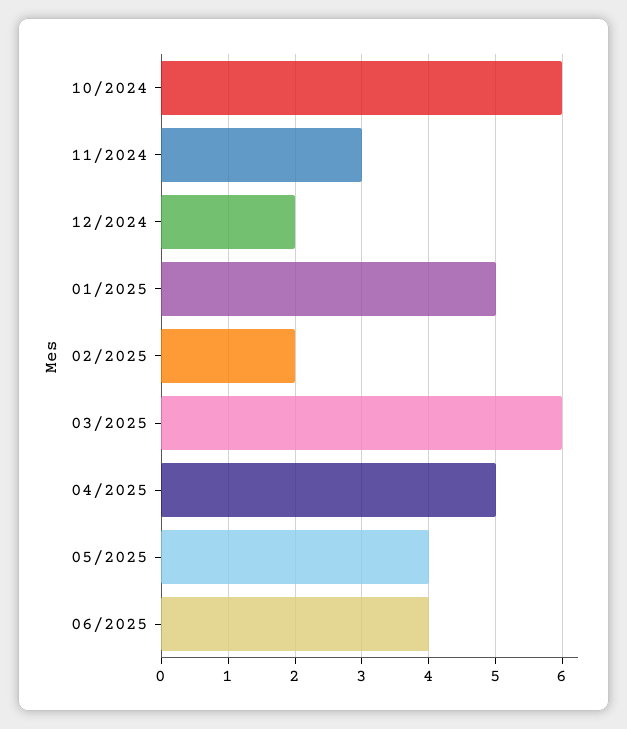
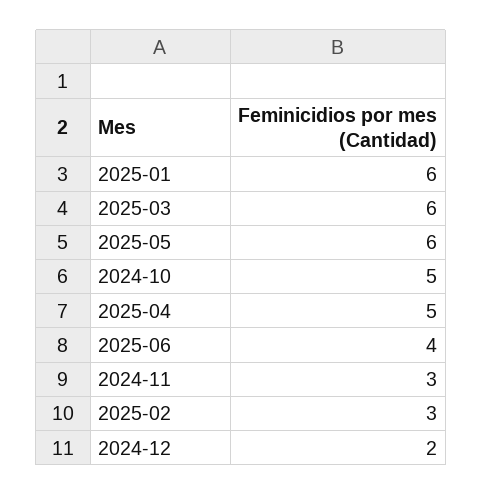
  {
-   "10/2024": 6,
+   "10/2024": 5,
    "11/2024": 3,
    "12/2024": 2,
-   "01/2025": 5,
+   "01/2025": 6,
-   "02/2025": 2,
+   "02/2025": 3,
    "03/2025": 6,
    "04/2025": 5,
-   "05/2025": 4,
+   "05/2025": 6,
    "06/2025": 4
  }

